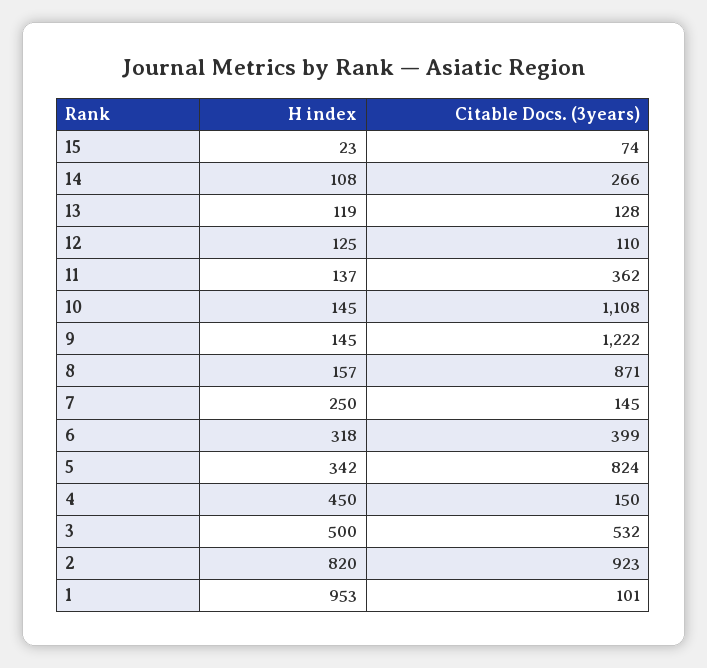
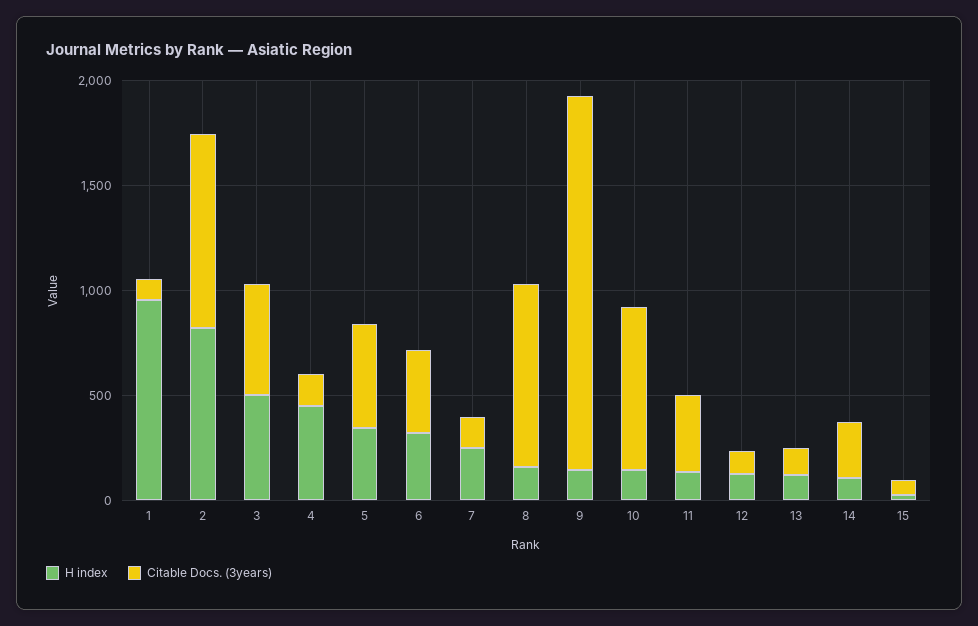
  {
    "H index": {
      "15": 23,
      "14": 108,
      "13": 119,
      "12": 125,
      "11": 137,
      "10": 145,
      "9": 145,
      "8": 157,
      "7": 250,
      "6": 318,
      "5": 342,
      "4": 450,
      "3": 500,
      "2": 820,
      "1": 953
    },
    "Citable Docs. (3years)": {
      "15": 74,
      "14": 266,
      "13": 128,
      "12": 110,
      "11": 362,
-     "10": 1108,
+     "10": 800,
-     "9": 1222,
+     "9": 1800,
      "8": 871,
      "7": 145,
      "6": 399,
-     "5": 824,
+     "5": 500,
      "4": 150,
      "3": 532,
      "2": 923,
      "1": 101
    }
  }

